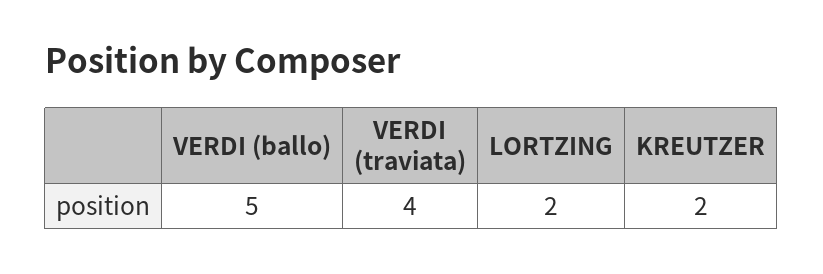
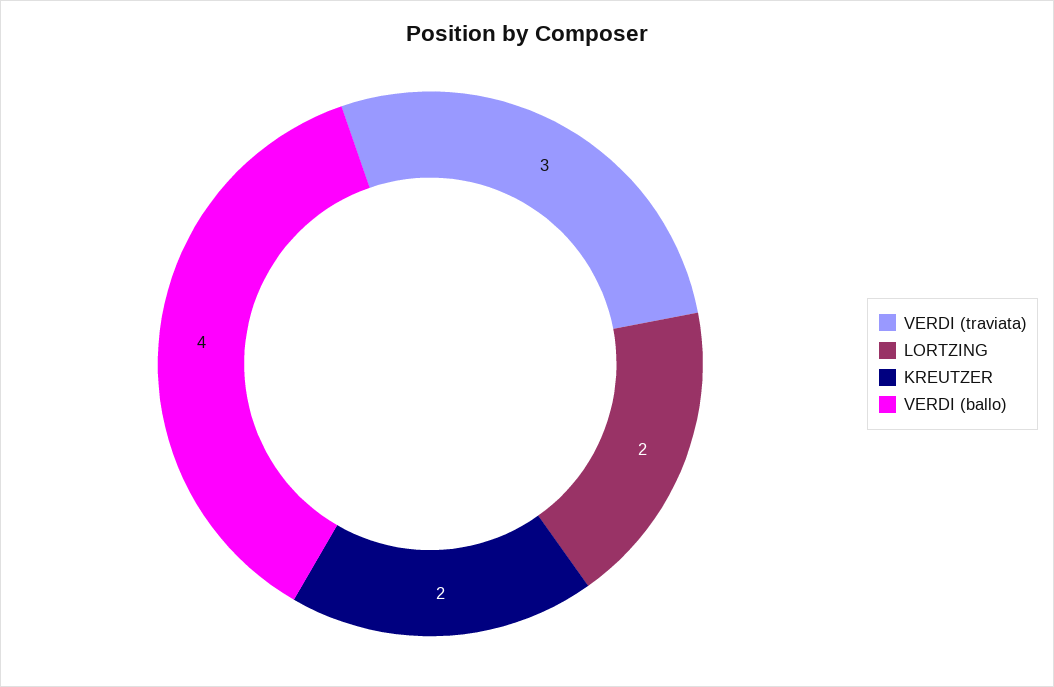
  {
-   "VERDI (ballo)": 5,
+   "VERDI (ballo)": 4,
-   "VERDI (traviata)": 4,
+   "VERDI (traviata)": 3,
    "LORTZING": 2,
    "KREUTZER": 2
  }

